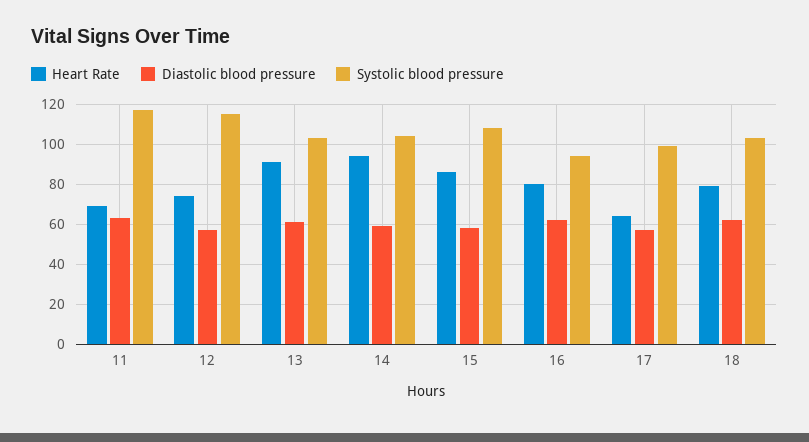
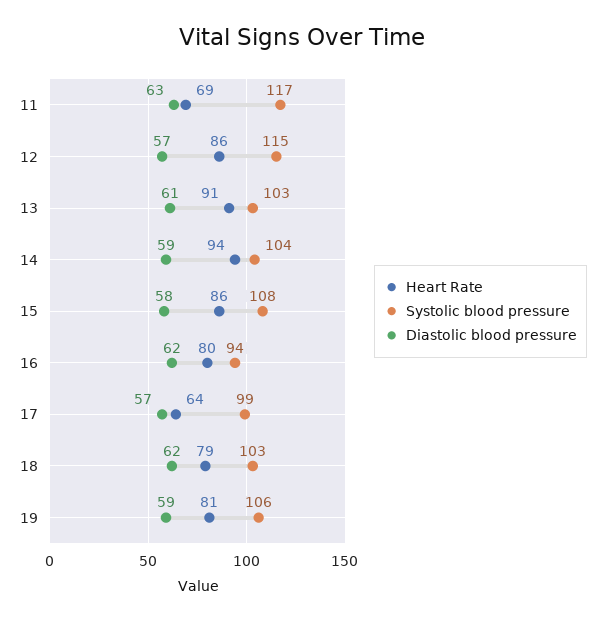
  {
    "Heart Rate": {
      "11": 69,
-     "12": 75,
+     "12": 86,
      "13": 91,
      "14": 94,
      "15": 86,
      "16": 80,
      "17": 64,
-     "18": 79
+     "18": 79,
+     "19": 81
    },
    "Diastolic blood pressure": {
      "11": 63,
      "12": 57,
      "13": 61,
      "14": 59,
      "15": 58,
      "16": 62,
      "17": 57,
-     "18": 62
+     "18": 62,
+     "19": 59
    },
    "Systolic blood pressure": {
      "11": 117,
      "12": 115,
      "13": 103,
      "14": 104,
      "15": 108,
      "16": 94,
      "17": 99,
-     "18": 103
+     "18": 103,
+     "19": 106
    }
  }

